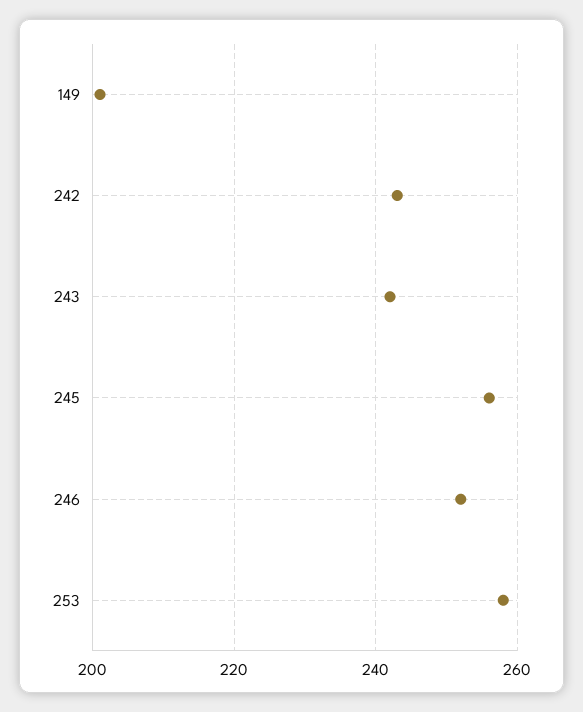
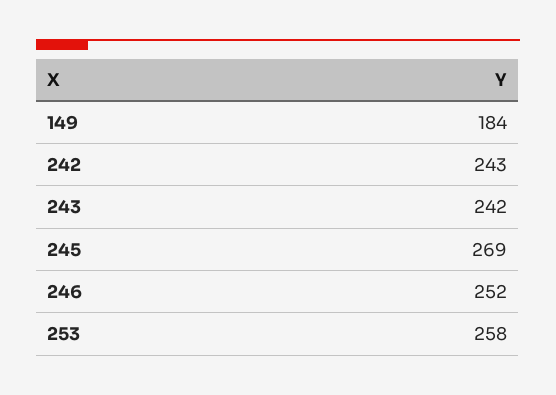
  {
-   "149": 200,
+   "149": 184,
    "242": 243,
    "243": 242,
-   "245": 255,
+   "245": 269,
    "246": 252,
    "253": 258
  }

